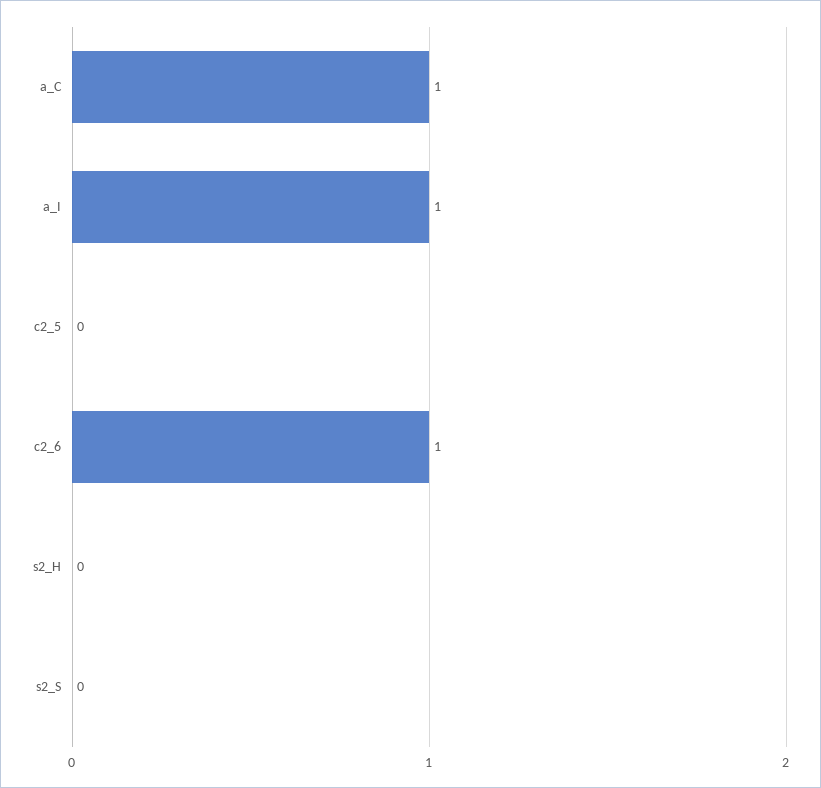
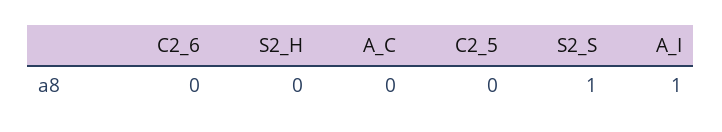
  {
-   "a_C": 1,
+   "a_C": 0,
    "a_I": 1,
    "c2_5": 0,
-   "c2_6": 1,
+   "c2_6": 0,
    "s2_H": 0,
-   "s2_S": 0
+   "s2_S": 1
  }

